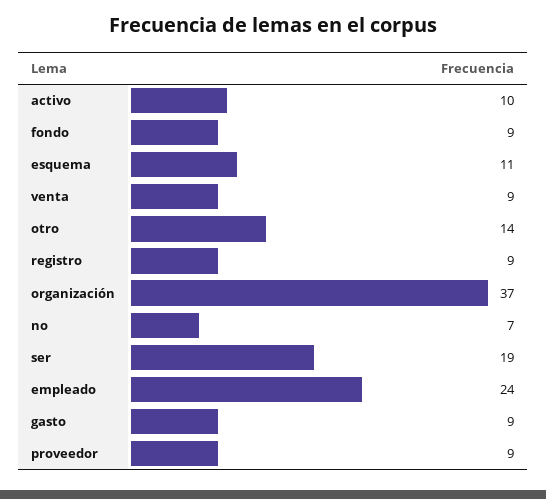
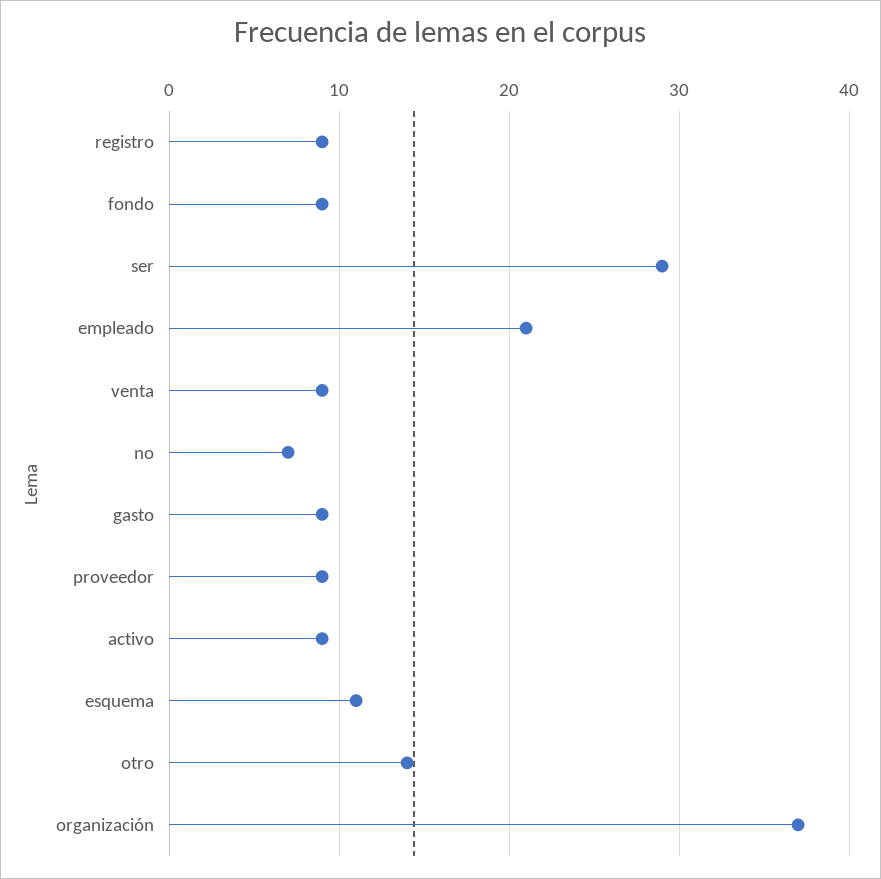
  {
-   "activo": 10,
+   "activo": 9,
    "fondo": 9,
    "esquema": 11,
    "venta": 9,
    "otro": 14,
    "registro": 9,
    "organización": 37,
    "no": 7,
-   "ser": 19,
+   "ser": 29,
-   "empleado": 24,
+   "empleado": 21,
    "gasto": 9,
    "proveedor": 9
  }

